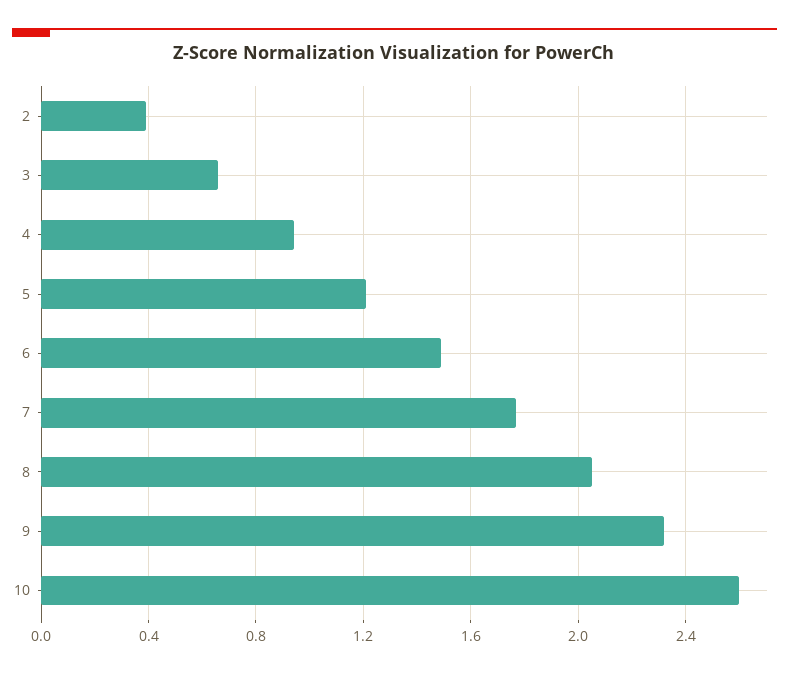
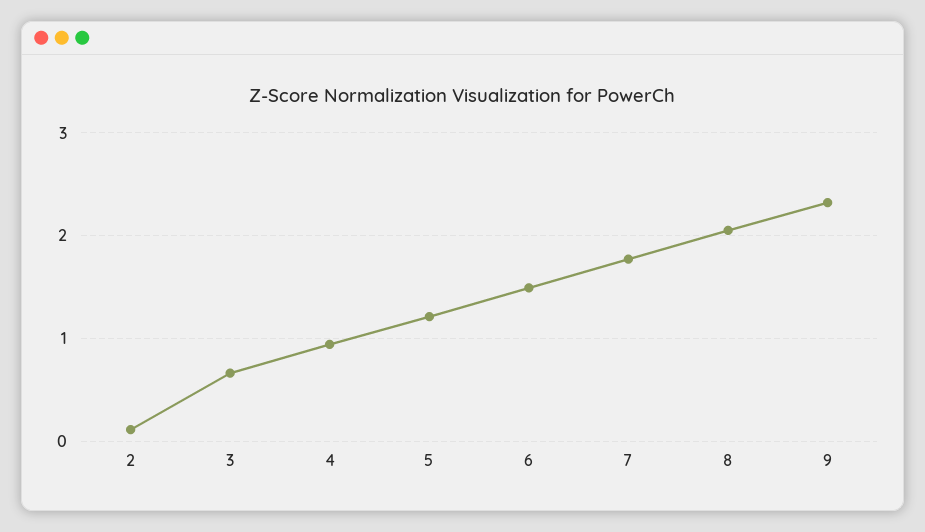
  {
-   "2": 0.4,
+   "2": 0.1,
    "3": 0.65,
    "4": 0.95,
    "5": 1.2,
    "6": 1.5,
    "7": 1.75,
    "8": 2.05,
-   "9": 2.3,
+   "9": 2.3
-   "10": 2.6
  }

